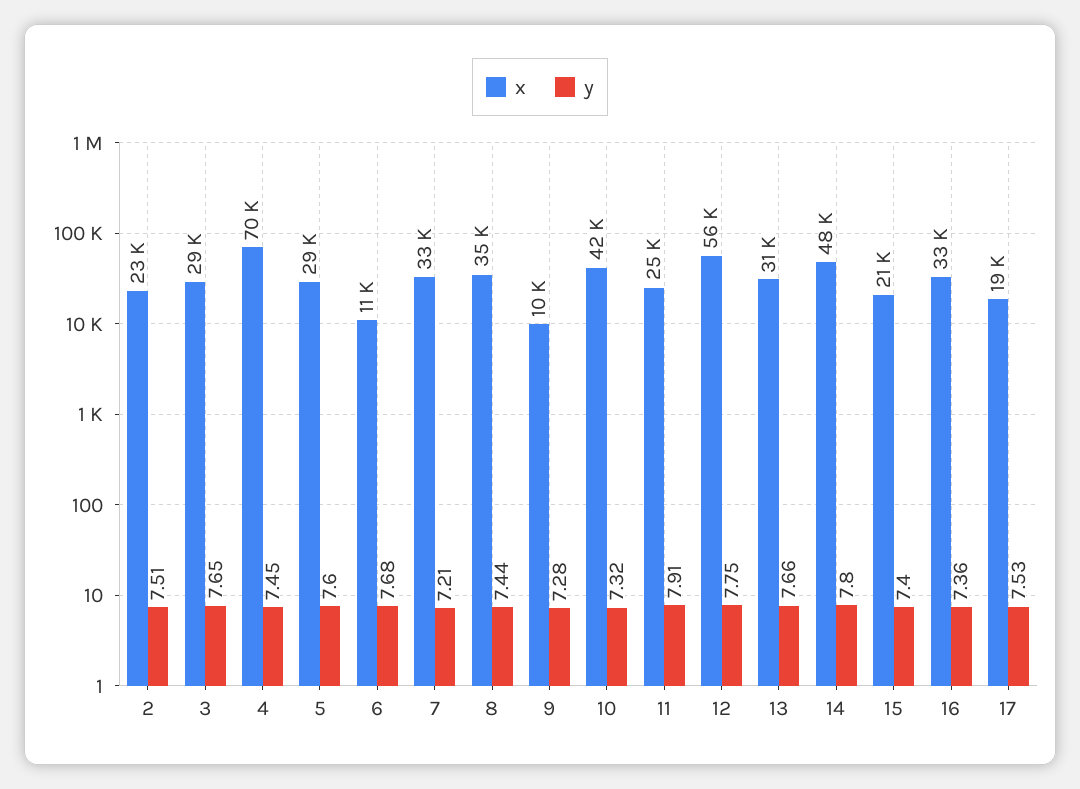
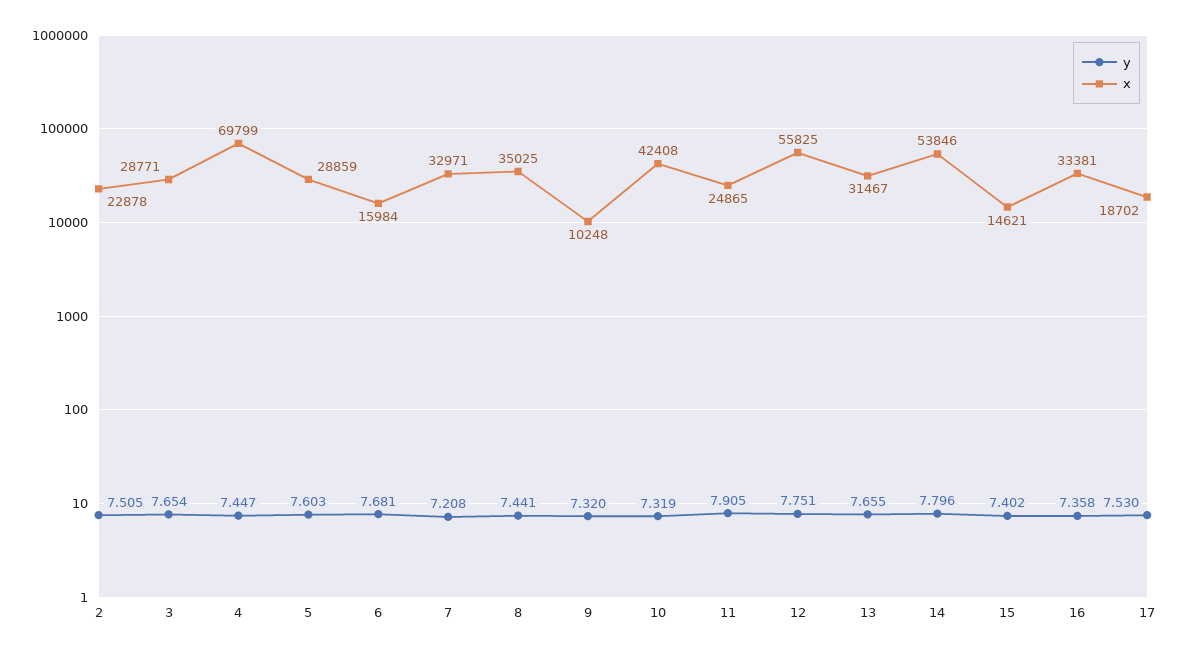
  {
    "x": {
      "2": 22878,
      "3": 28771,
      "4": 69799,
      "5": 28859,
-     "6": 11000,
+     "6": 15984,
      "7": 32971,
      "8": 35025,
      "9": 10248,
      "10": 42408,
      "11": 24865,
      "12": 55825,
      "13": 31467,
-     "14": 48000,
+     "14": 53846,
-     "15": 21000,
+     "15": 14621,
      "16": 33381,
      "17": 18702
    },
    "y": {
      "2": 7.505,
      "3": 7.654,
      "4": 7.447,
      "5": 7.603,
      "6": 7.681,
      "7": 7.208,
      "8": 7.441,
-     "9": 7.28,
+     "9": 7.32,
      "10": 7.319,
      "11": 7.905,
      "12": 7.751,
      "13": 7.655,
      "14": 7.796,
      "15": 7.402,
      "16": 7.358,
      "17": 7.53
    }
  }

